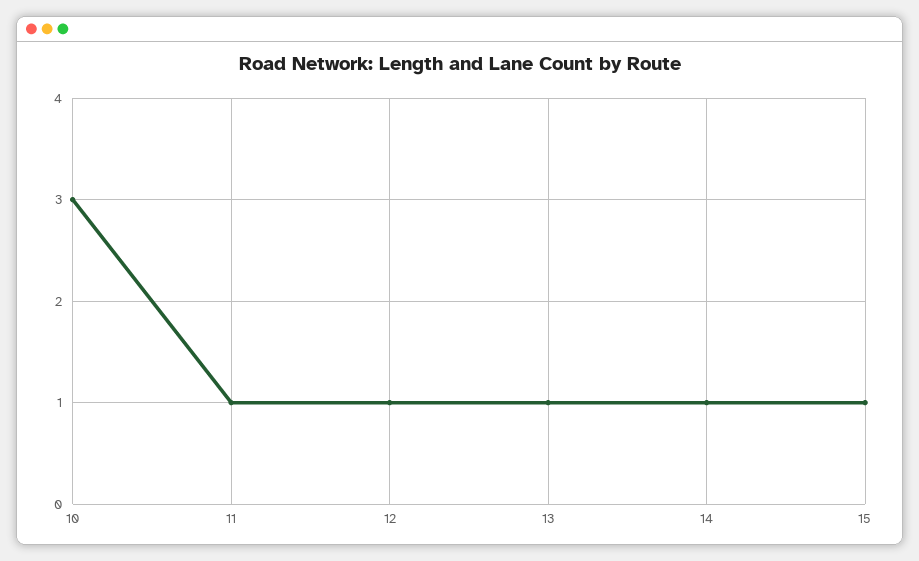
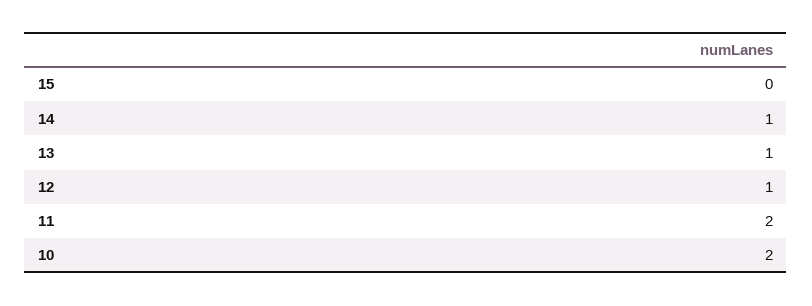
  {
-   "10": 3,
+   "10": 2,
-   "11": 1,
+   "11": 2,
    "12": 1,
    "13": 1,
    "14": 1,
-   "15": 1
+   "15": 0
  }

